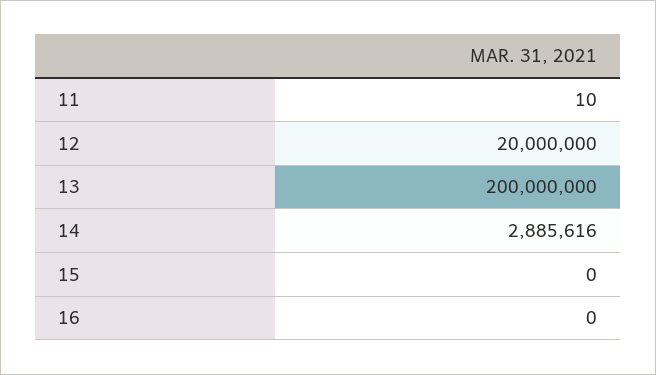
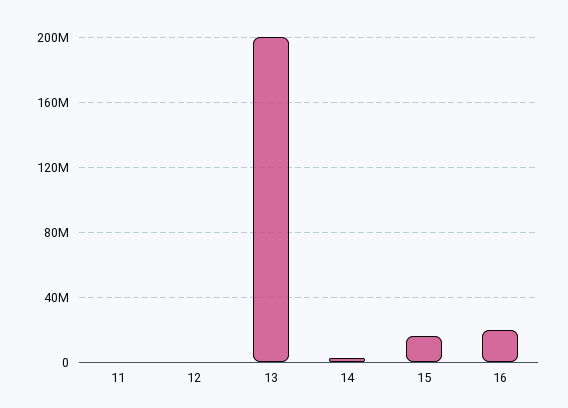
  {
    "11": 10,
-   "12": 20000000,
+   "12": 0,
    "13": 200000000,
    "14": 2885616,
-   "15": 0,
+   "15": 15000000,
-   "16": 0
+   "16": 20000000
  }

